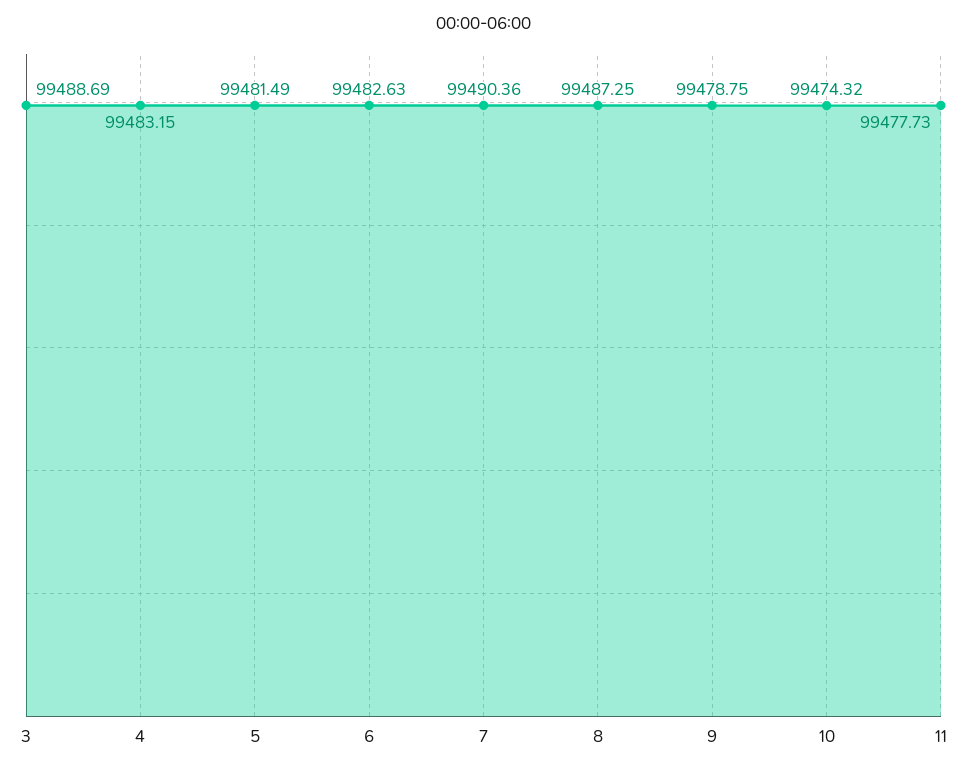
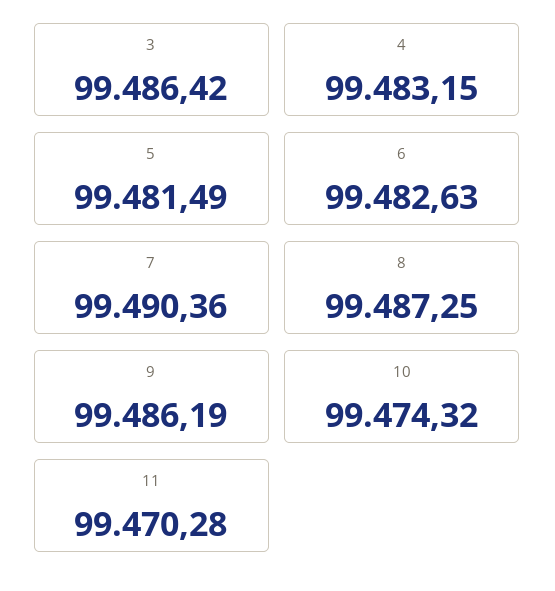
  {
-   "3": 99488.69,
+   "3": 99486.42,
    "4": 99483.15,
    "5": 99481.49,
    "6": 99482.63,
    "7": 99490.36,
    "8": 99487.25,
-   "9": 99478.75,
+   "9": 99486.19,
    "10": 99474.32,
-   "11": 99477.73
+   "11": 99470.28
  }

